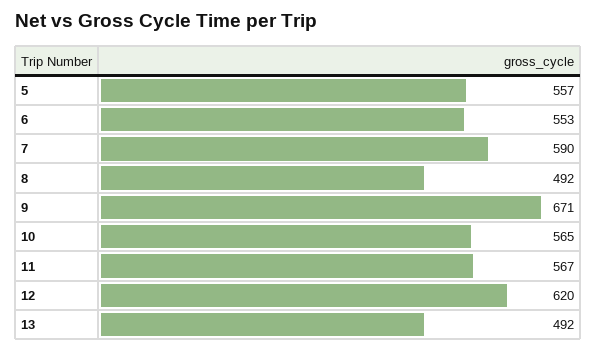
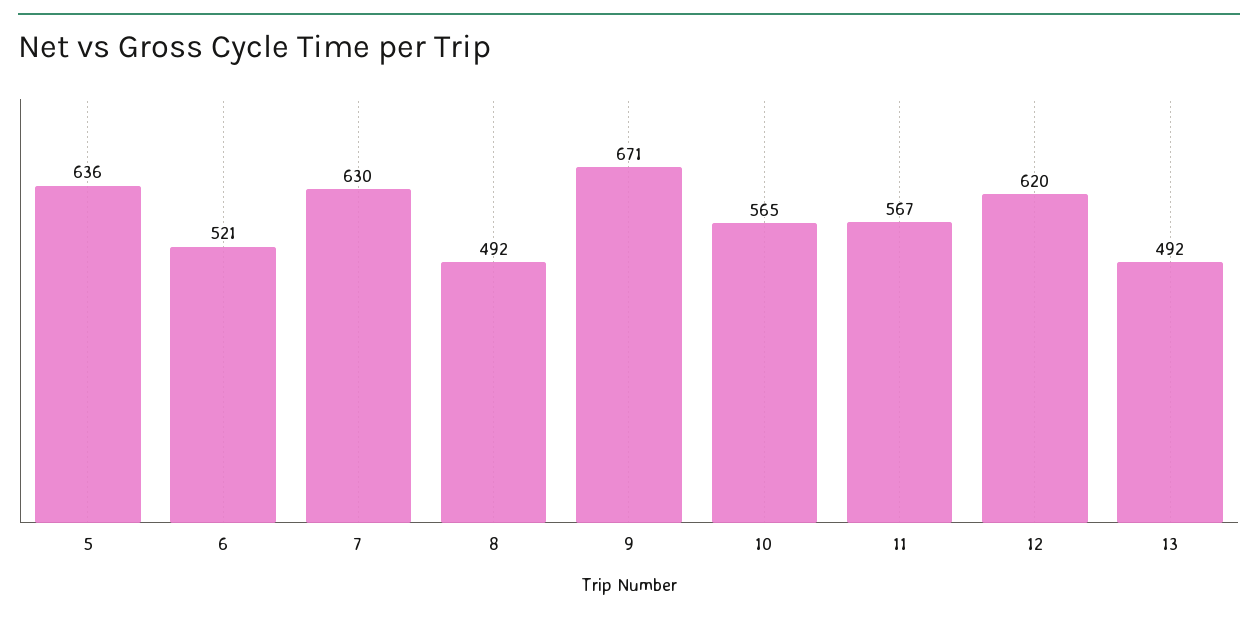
  {
-   "5": 557,
+   "5": 636,
-   "6": 553,
+   "6": 521,
-   "7": 590,
+   "7": 630,
    "8": 492,
    "9": 671,
    "10": 565,
    "11": 567,
    "12": 620,
    "13": 492
  }

